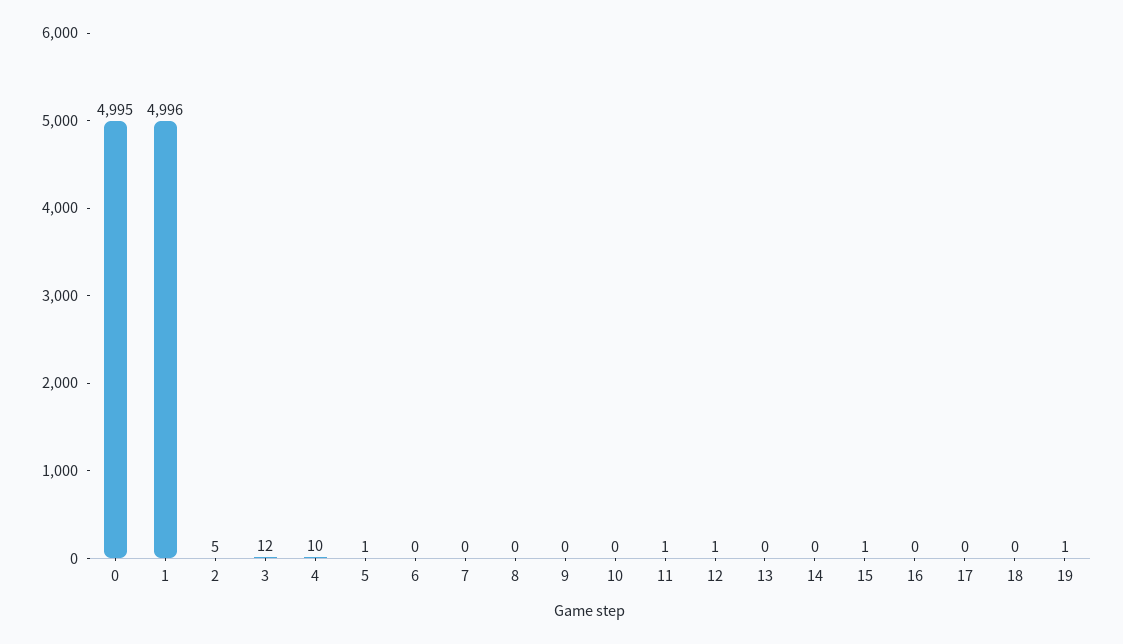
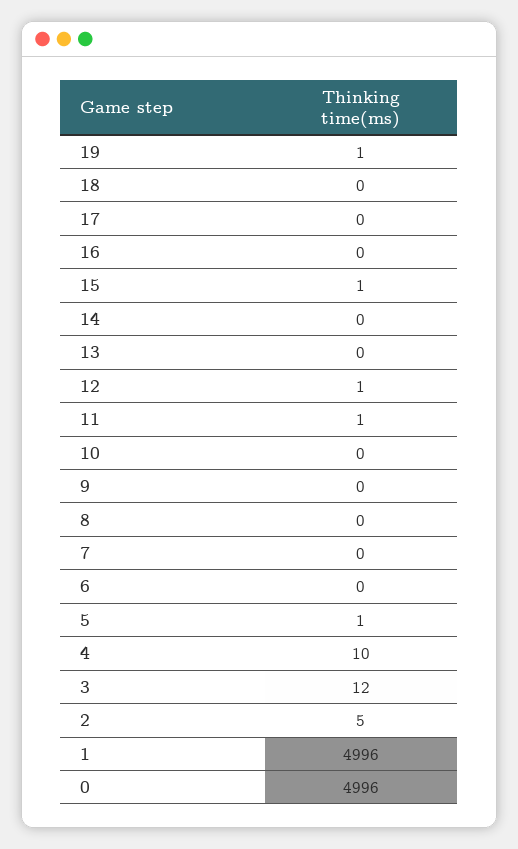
  {
-   "0": 4995,
+   "0": 4996,
    "1": 4996,
    "2": 5,
    "3": 12,
    "4": 10,
    "5": 1,
    "6": 0,
    "7": 0,
    "8": 0,
    "9": 0,
    "10": 0,
    "11": 1,
    "12": 1,
    "13": 0,
    "14": 0,
    "15": 1,
    "16": 0,
    "17": 0,
    "18": 0,
    "19": 1
  }

